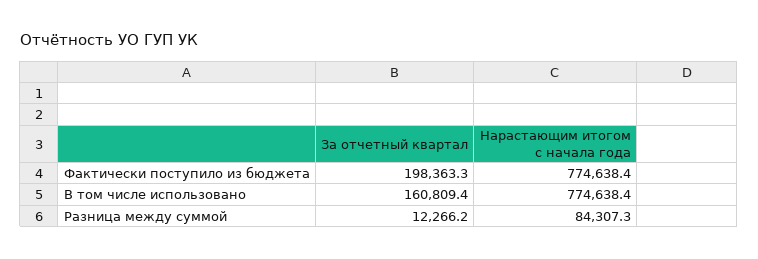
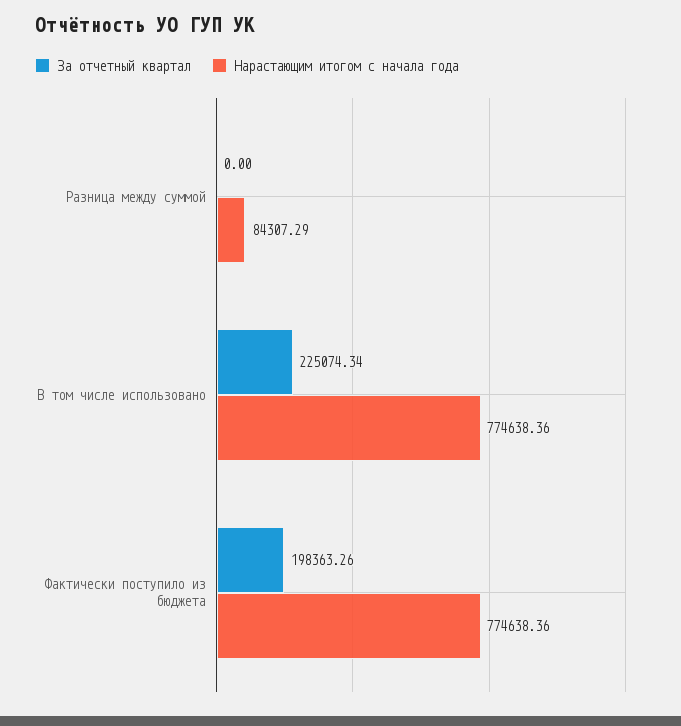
  {
    "За отчетный квартал": {
      "Фактически поступило из бюджета": 198363.26,
-     "В том числе использовано": 160809.4,
+     "В том числе использовано": 225074.34,
-     "Разница между суммой": 12266.2
+     "Разница между суммой": 0
    },
    "Нарастающим итогом с начала года": {
      "Фактически поступило из бюджета": 774638.36,
      "В том числе использовано": 774638.36,
      "Разница между суммой": 84307.29
    }
  }

